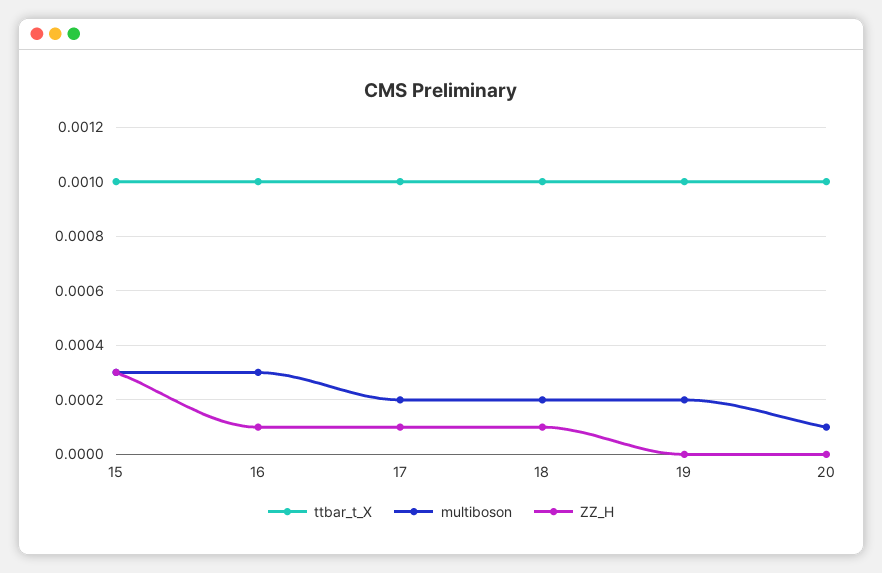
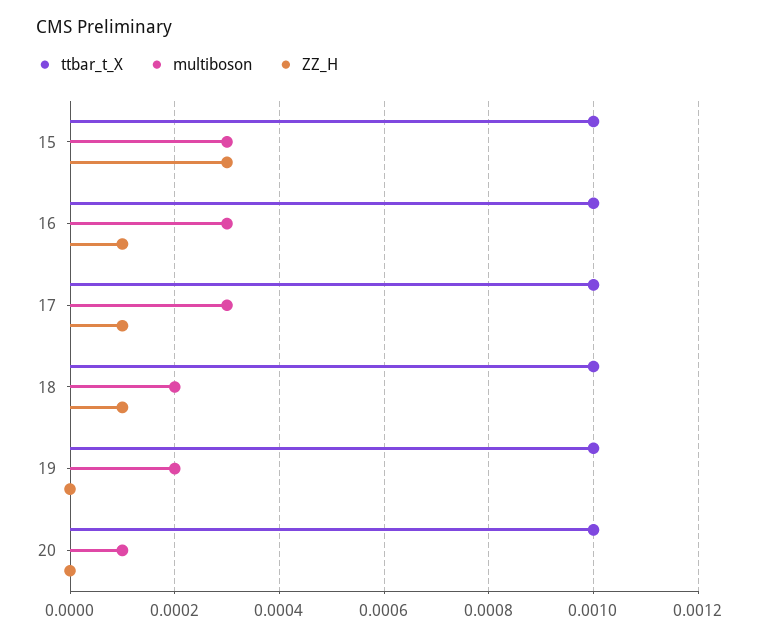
  {
    "ttbar_t_X": {
      "15": 0.001,
      "16": 0.001,
      "17": 0.001,
      "18": 0.001,
      "19": 0.001,
      "20": 0.001
    },
    "multiboson": {
      "15": 0.0003,
      "16": 0.0003,
-     "17": 0.0002,
+     "17": 0.0003,
      "18": 0.0002,
      "19": 0.0002,
      "20": 0.0001
    },
    "ZZ_H": {
      "15": 0.0003,
      "16": 0.0001,
      "17": 0.0001,
      "18": 0.0001,
      "19": 0,
      "20": 0
    }
  }

